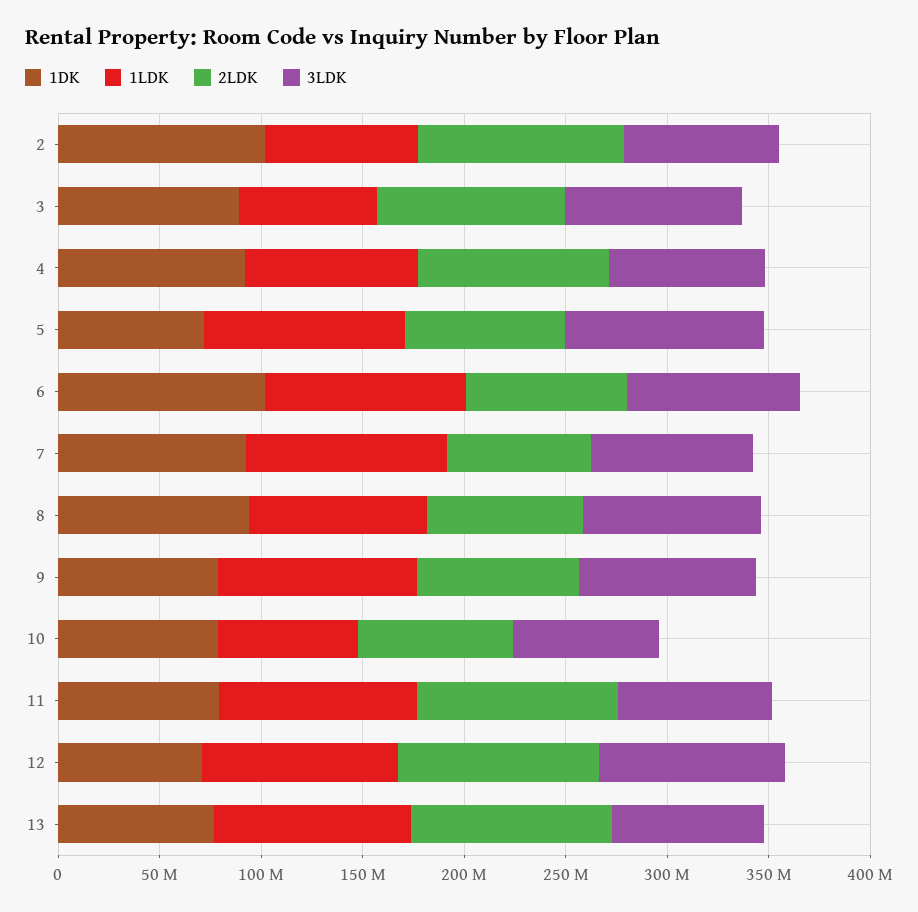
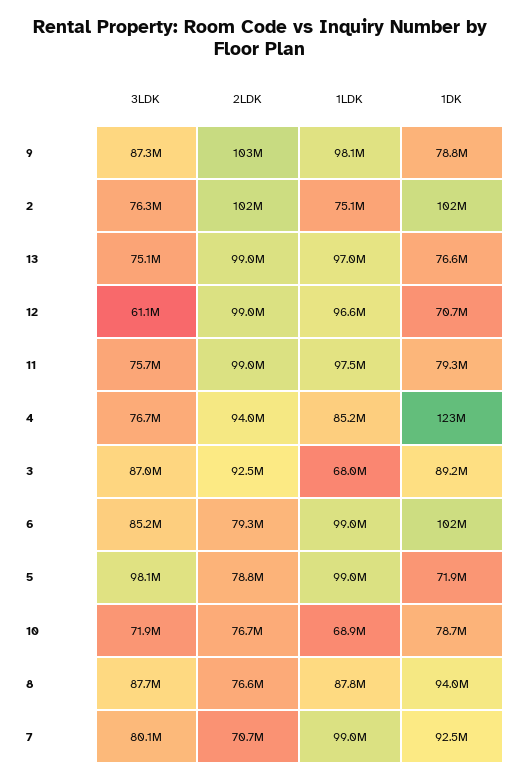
  {
    "1DK": {
      "2": 102000000,
      "3": 89200000,
-     "4": 90000000,
+     "4": 123000000,
      "5": 71900000,
      "6": 102000000,
      "7": 92500000,
      "8": 94000000,
      "9": 78800000,
      "10": 78700000,
      "11": 79300000,
      "12": 70700000,
      "13": 76600000
    },
    "1LDK": {
      "2": 75100000,
      "3": 68000000,
      "4": 85200000,
      "5": 99000000,
      "6": 99000000,
      "7": 99000000,
      "8": 87800000,
      "9": 98100000,
      "10": 68900000,
      "11": 97500000,
      "12": 96600000,
      "13": 97000000
    },
    "2LDK": {
      "2": 102000000,
      "3": 92500000,
      "4": 94000000,
      "5": 78800000,
      "6": 79300000,
      "7": 70700000,
      "8": 76600000,
-     "9": 80000000,
+     "9": 103000000,
      "10": 76700000,
      "11": 99000000,
      "12": 99000000,
      "13": 99000000
    },
    "3LDK": {
      "2": 76300000,
      "3": 87000000,
      "4": 76700000,
      "5": 98100000,
      "6": 85200000,
      "7": 80100000,
      "8": 87700000,
      "9": 87300000,
      "10": 71900000,
      "11": 75700000,
-     "12": 90000000,
+     "12": 61100000,
      "13": 75100000
    }
  }

